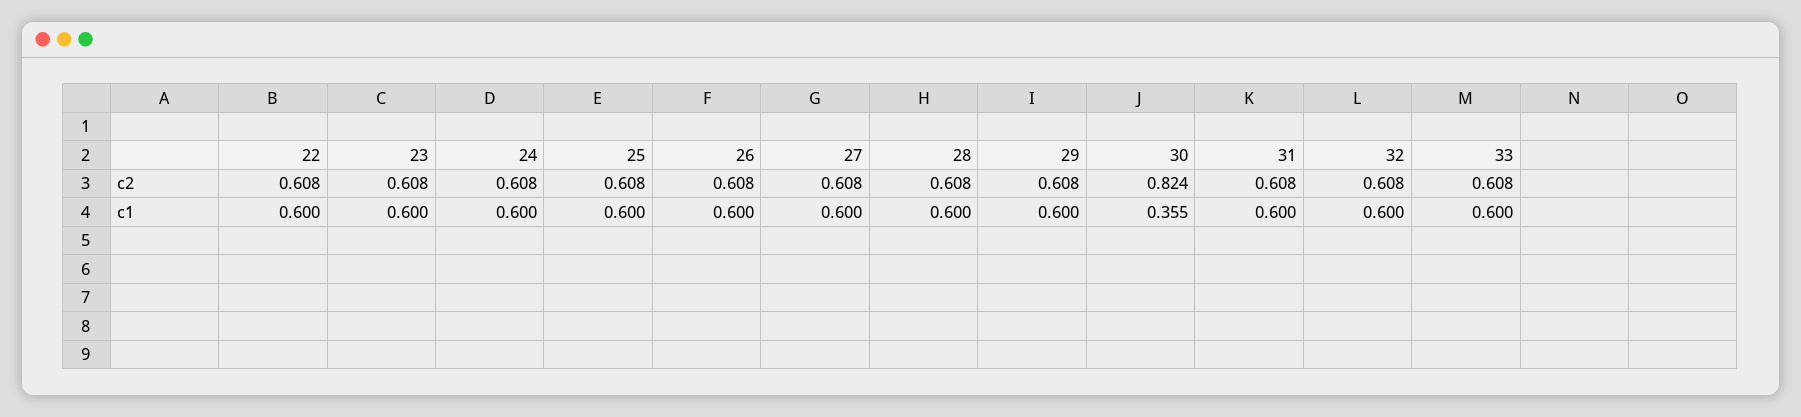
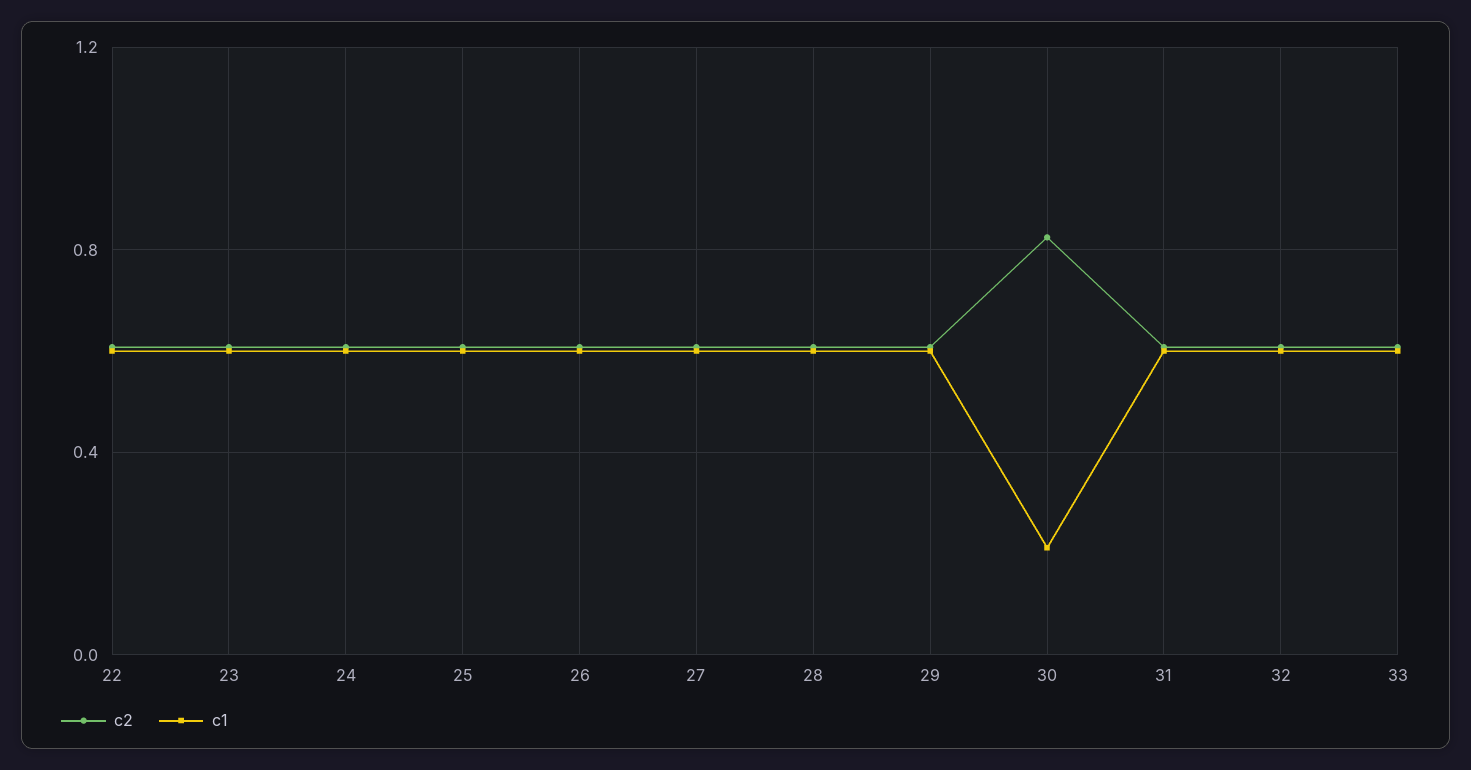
  {
    "c2": {
      "22": 0.608,
      "23": 0.608,
      "24": 0.608,
      "25": 0.608,
      "26": 0.608,
      "27": 0.608,
      "28": 0.608,
      "29": 0.608,
      "30": 0.824,
      "31": 0.608,
      "32": 0.608,
      "33": 0.608
    },
    "c1": {
      "22": 0.6,
      "23": 0.6,
      "24": 0.6,
      "25": 0.6,
      "26": 0.6,
      "27": 0.6,
      "28": 0.6,
      "29": 0.6,
-     "30": 0.355,
+     "30": 0.2,
      "31": 0.6,
      "32": 0.6,
      "33": 0.6
    }
  }

